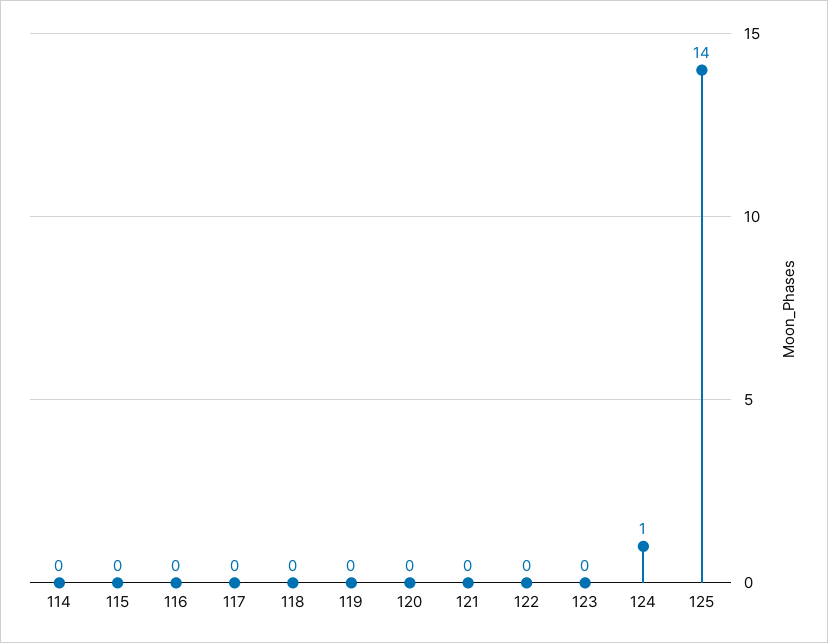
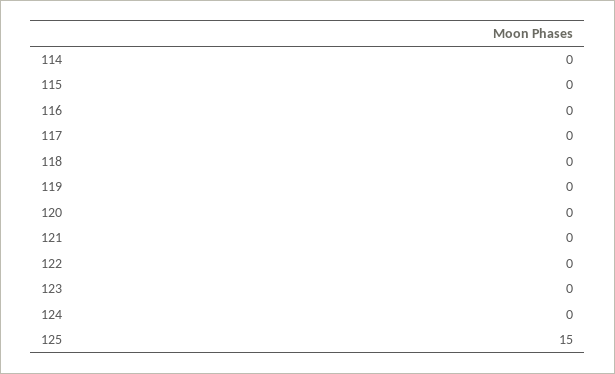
  {
    "114": 0,
    "115": 0,
    "116": 0,
    "117": 0,
    "118": 0,
    "119": 0,
    "120": 0,
    "121": 0,
    "122": 0,
    "123": 0,
-   "124": 1,
+   "124": 0,
-   "125": 14
+   "125": 15
  }

